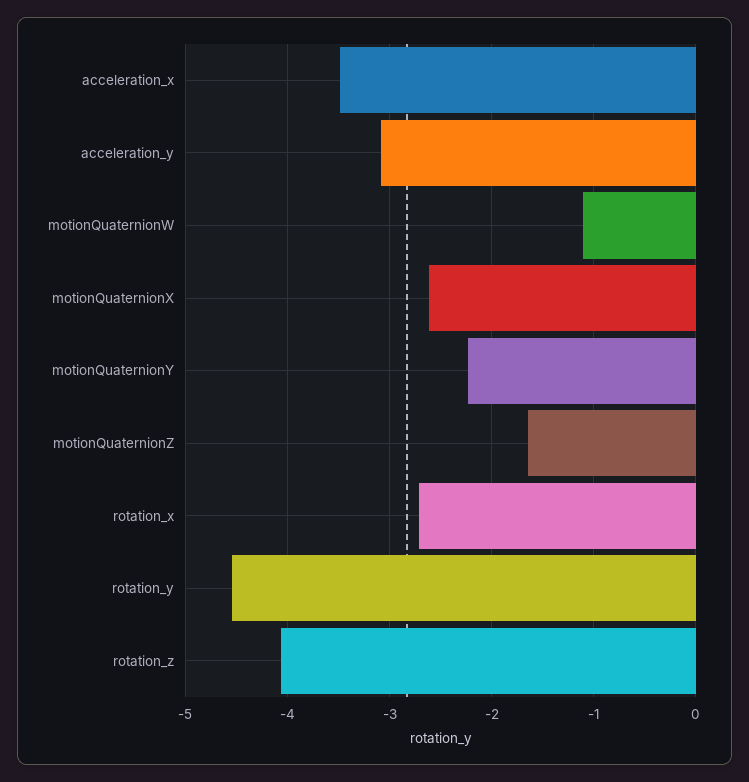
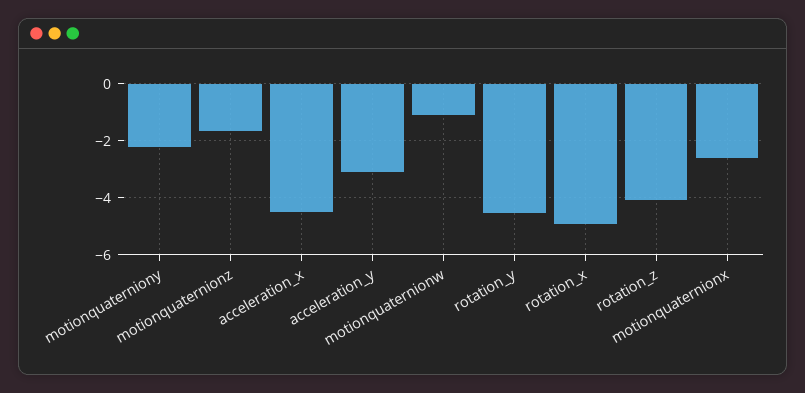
  {
-   "acceleration_x": -3.5,
+   "acceleration_x": -4.5,
    "acceleration_y": -3.1,
    "motionQuaternionW": -1.1,
    "motionQuaternionX": -2.6,
    "motionQuaternionY": -2.2,
    "motionQuaternionZ": -1.6,
-   "rotation_x": -2.7,
+   "rotation_x": -5,
    "rotation_y": -4.5,
    "rotation_z": -4.1
  }

